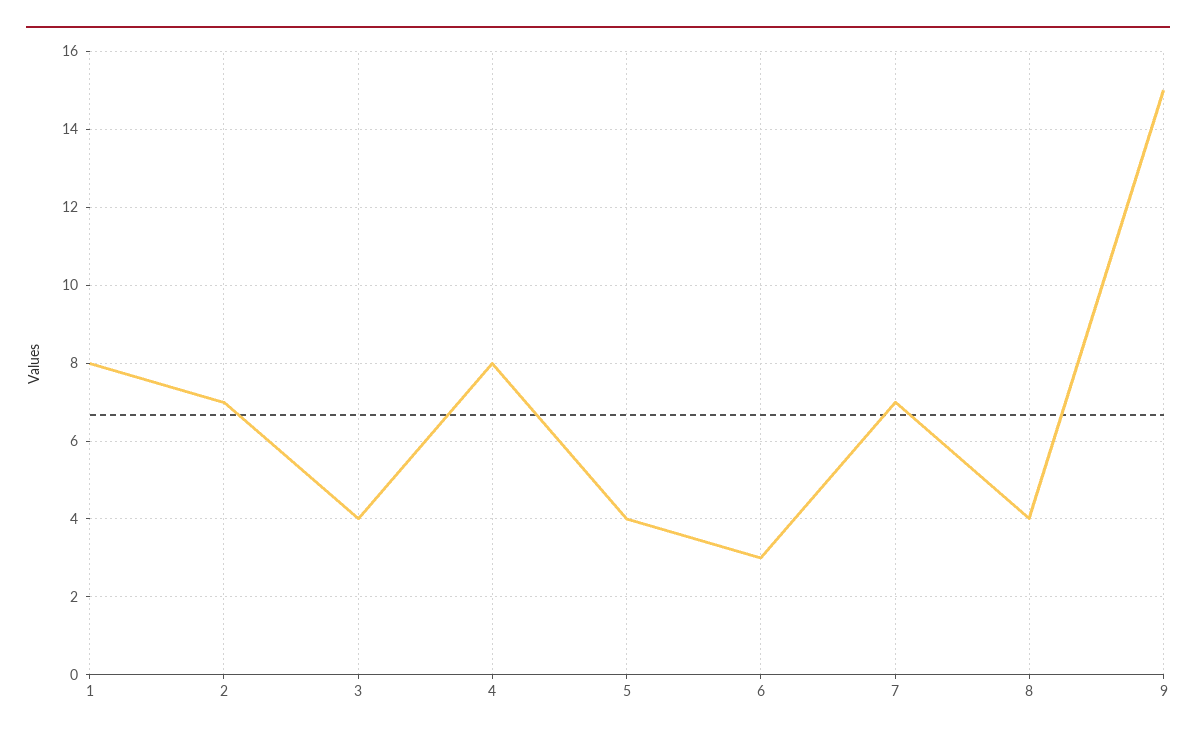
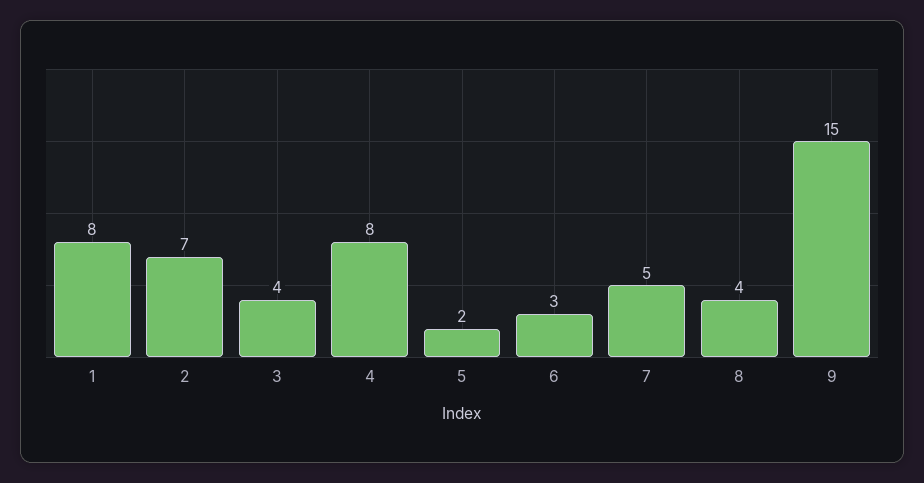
  {
    "1": 8,
    "2": 7,
    "3": 4,
    "4": 8,
-   "5": 4,
+   "5": 2,
    "6": 3,
-   "7": 7,
+   "7": 5,
    "8": 4,
    "9": 15
  }

